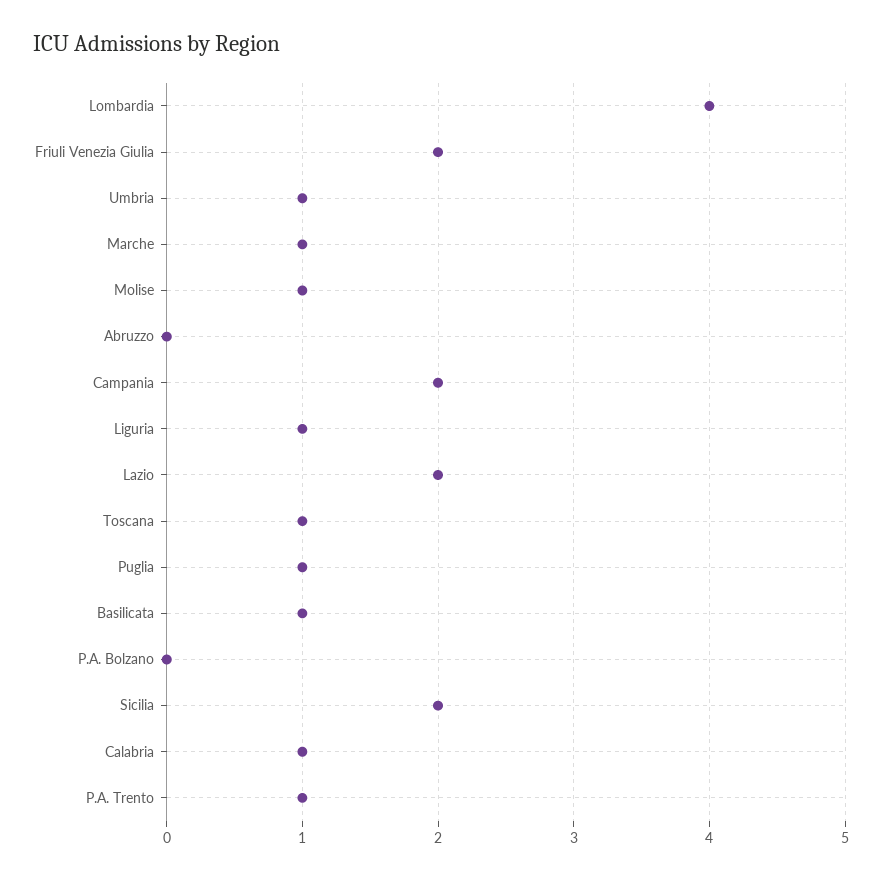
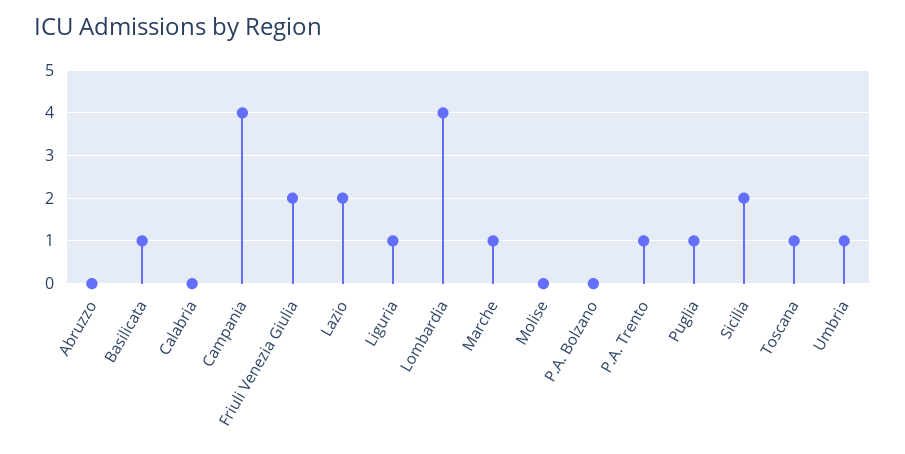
  {
    "Lombardia": 4,
    "Friuli Venezia Giulia": 2,
    "Umbria": 1,
    "Marche": 1,
-   "Molise": 1,
+   "Molise": 0,
    "Abruzzo": 0,
-   "Campania": 2,
+   "Campania": 4,
    "Liguria": 1,
    "Lazio": 2,
    "Toscana": 1,
    "Puglia": 1,
    "Basilicata": 1,
    "P.A. Bolzano": 0,
    "Sicilia": 2,
-   "Calabria": 1,
+   "Calabria": 0,
    "P.A. Trento": 1
  }

